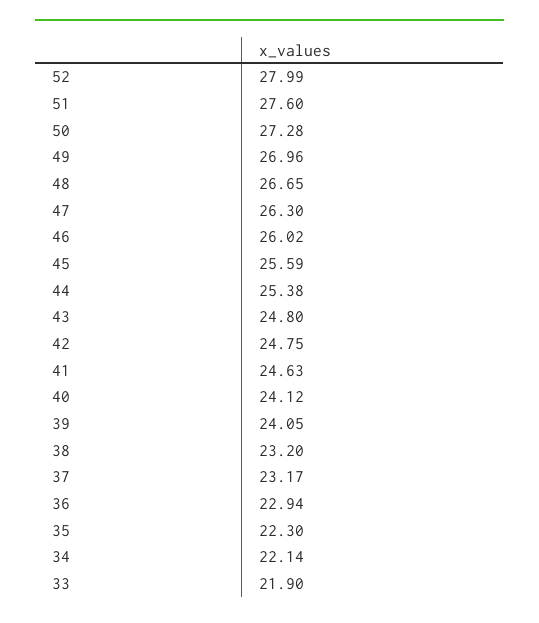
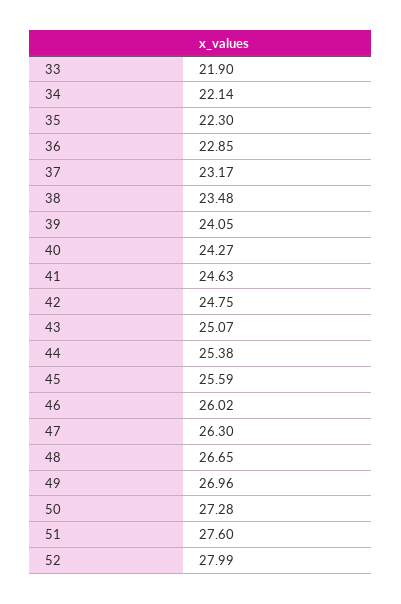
  {
    "52": 27.99,
    "51": 27.6,
    "50": 27.28,
    "49": 26.96,
    "48": 26.65,
    "47": 26.3,
    "46": 26.02,
    "45": 25.59,
    "44": 25.38,
-   "43": 24.8,
+   "43": 25.07,
    "42": 24.75,
    "41": 24.63,
-   "40": 24.12,
+   "40": 24.27,
    "39": 24.05,
-   "38": 23.2,
+   "38": 23.48,
    "37": 23.17,
-   "36": 22.94,
+   "36": 22.85,
    "35": 22.3,
    "34": 22.14,
    "33": 21.9
  }

